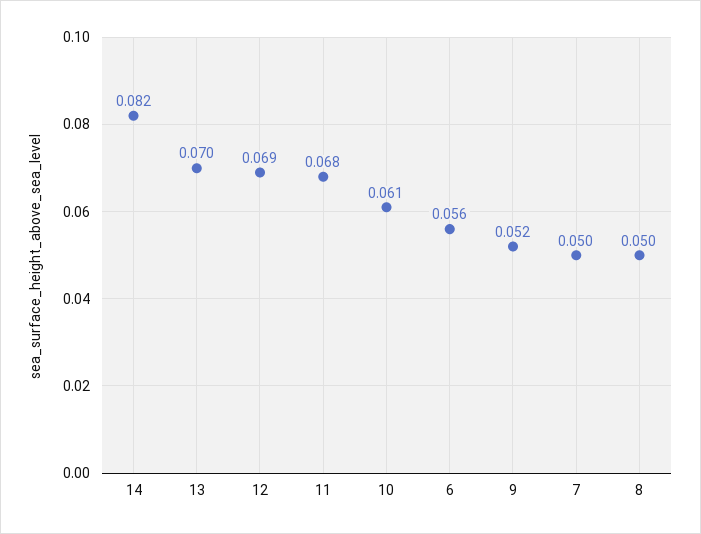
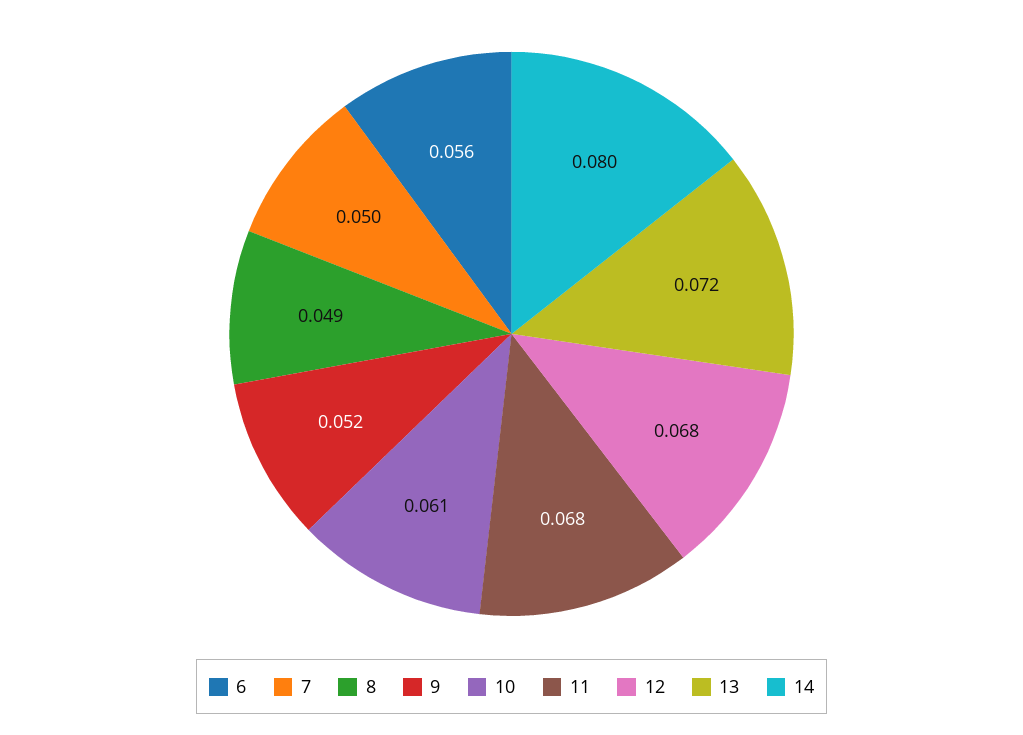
  {
-   "14": 0.082,
+   "14": 0.08,
-   "13": 0.07,
+   "13": 0.072,
-   "12": 0.069,
+   "12": 0.068,
    "11": 0.068,
    "10": 0.061,
    "6": 0.056,
    "9": 0.052,
    "7": 0.05,
-   "8": 0.05
+   "8": 0.049
  }

